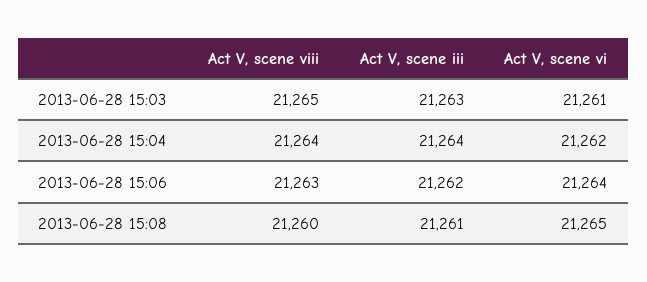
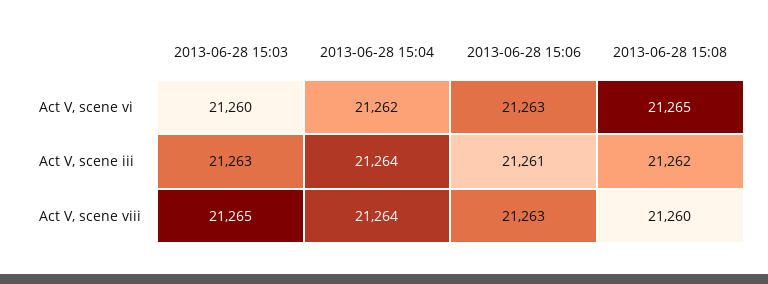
  {
    "Act V, scene viii": {
      "2013-06-28 15:03": 21265,
      "2013-06-28 15:04": 21264,
      "2013-06-28 15:06": 21263,
      "2013-06-28 15:08": 21260
    },
    "Act V, scene iii": {
      "2013-06-28 15:03": 21263,
      "2013-06-28 15:04": 21264,
-     "2013-06-28 15:06": 21262,
+     "2013-06-28 15:06": 21261,
-     "2013-06-28 15:08": 21261
+     "2013-06-28 15:08": 21262
    },
    "Act V, scene vi": {
-     "2013-06-28 15:03": 21261,
+     "2013-06-28 15:03": 21260,
      "2013-06-28 15:04": 21262,
-     "2013-06-28 15:06": 21264,
+     "2013-06-28 15:06": 21263,
      "2013-06-28 15:08": 21265
    }
  }

